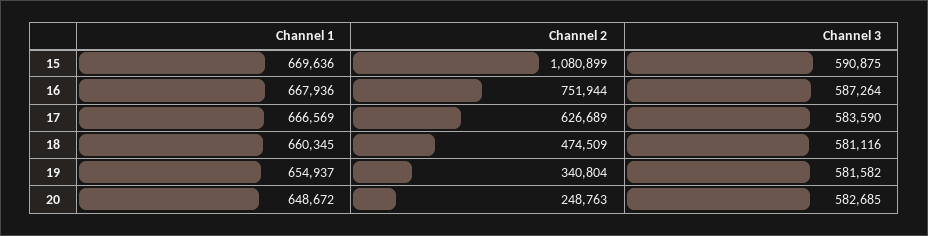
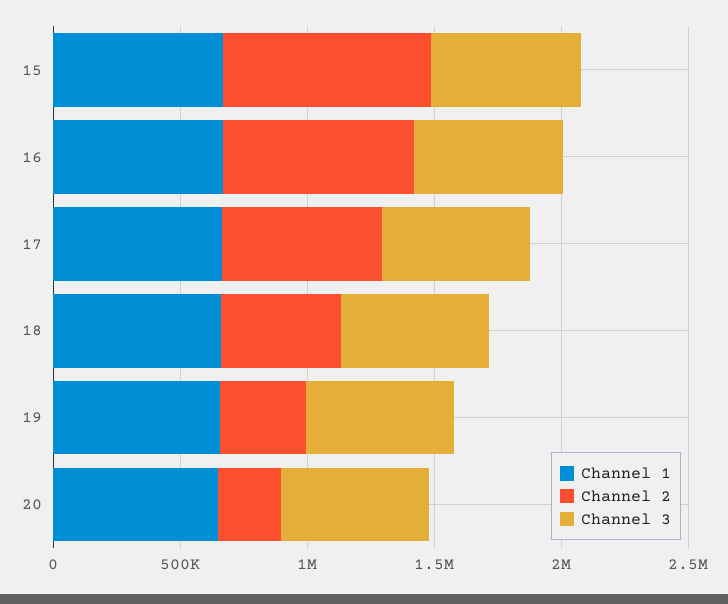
  {
    "Channel 1": {
      "15": 669636,
      "16": 667936,
      "17": 666569,
      "18": 660345,
      "19": 654937,
      "20": 648672
    },
    "Channel 2": {
-     "15": 1080899,
+     "15": 800000,
      "16": 751944,
      "17": 626689,
      "18": 474509,
      "19": 340804,
      "20": 248763
    },
    "Channel 3": {
      "15": 590875,
      "16": 587264,
      "17": 583590,
      "18": 581116,
      "19": 581582,
      "20": 582685
    }
  }

